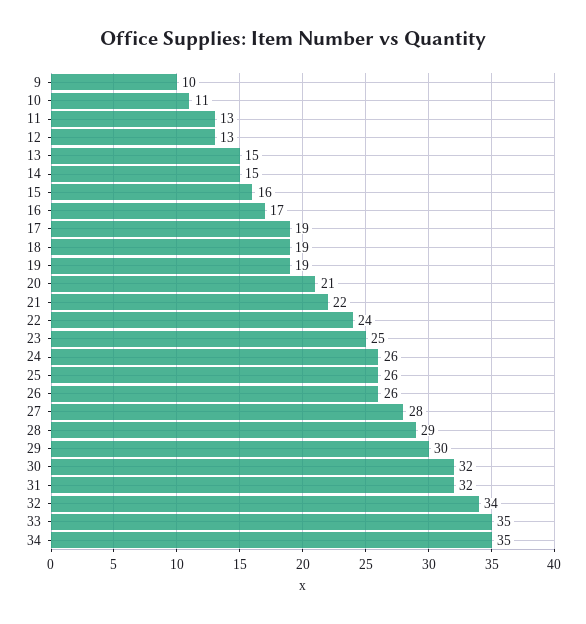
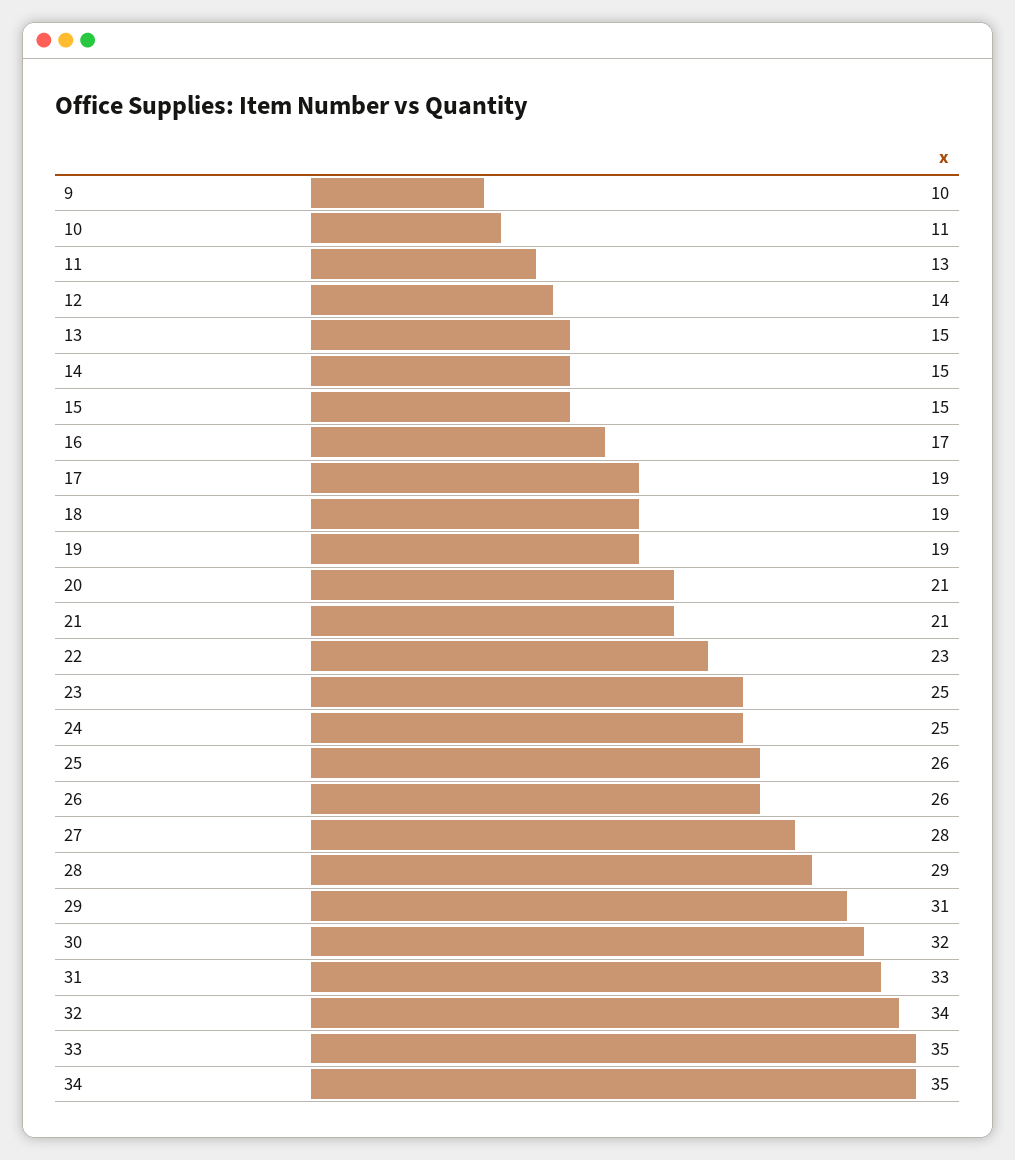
  {
    "9": 10,
    "10": 11,
    "11": 13,
-   "12": 13,
+   "12": 14,
    "13": 15,
    "14": 15,
-   "15": 16,
+   "15": 15,
    "16": 17,
    "17": 19,
    "18": 19,
    "19": 19,
    "20": 21,
-   "21": 22,
+   "21": 21,
-   "22": 24,
+   "22": 23,
    "23": 25,
-   "24": 26,
+   "24": 25,
    "25": 26,
    "26": 26,
    "27": 28,
    "28": 29,
-   "29": 30,
+   "29": 31,
    "30": 32,
-   "31": 32,
+   "31": 33,
    "32": 34,
    "33": 35,
    "34": 35
  }

